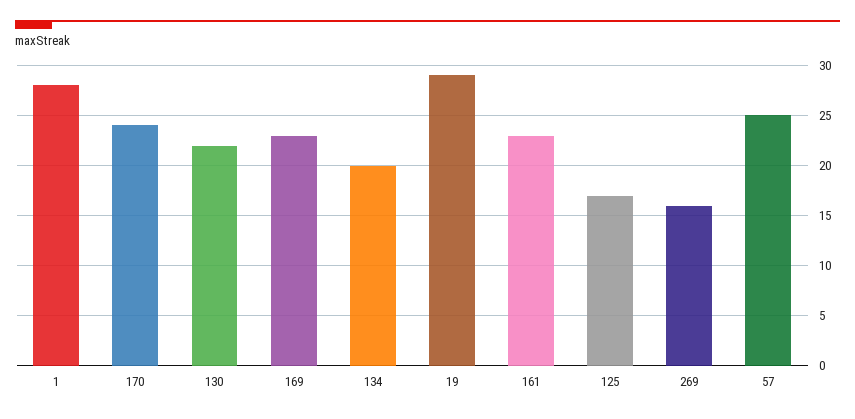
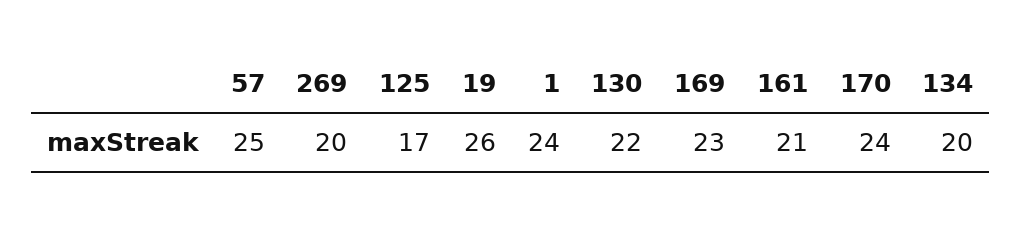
  {
-   "1": 28,
+   "1": 24,
    "170": 24,
    "130": 22,
    "169": 23,
    "134": 20,
-   "19": 29,
+   "19": 26,
-   "161": 23,
+   "161": 21,
    "125": 17,
-   "269": 16,
+   "269": 20,
    "57": 25
  }

